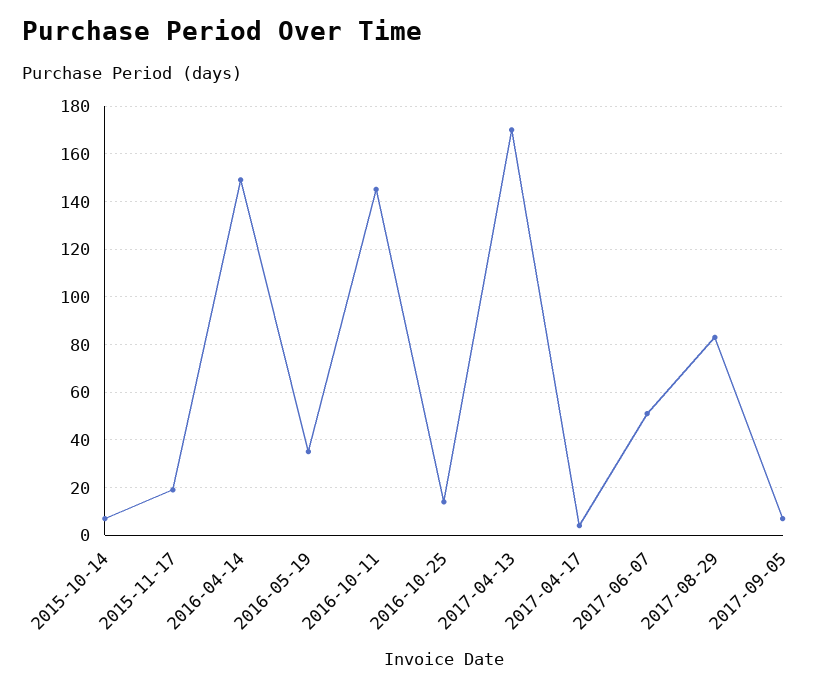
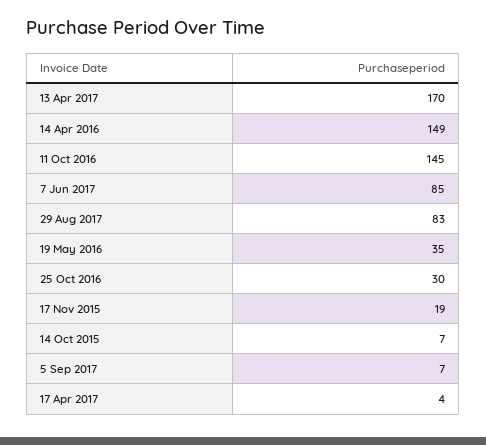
  {
    "2015-10-14": 7,
    "2015-11-17": 19,
    "2016-04-14": 149,
    "2016-05-19": 35,
    "2016-10-11": 145,
-   "2016-10-25": 15,
+   "2016-10-25": 30,
    "2017-04-13": 170,
    "2017-04-17": 4,
-   "2017-06-07": 50,
+   "2017-06-07": 85,
    "2017-08-29": 83,
    "2017-09-05": 7
  }

